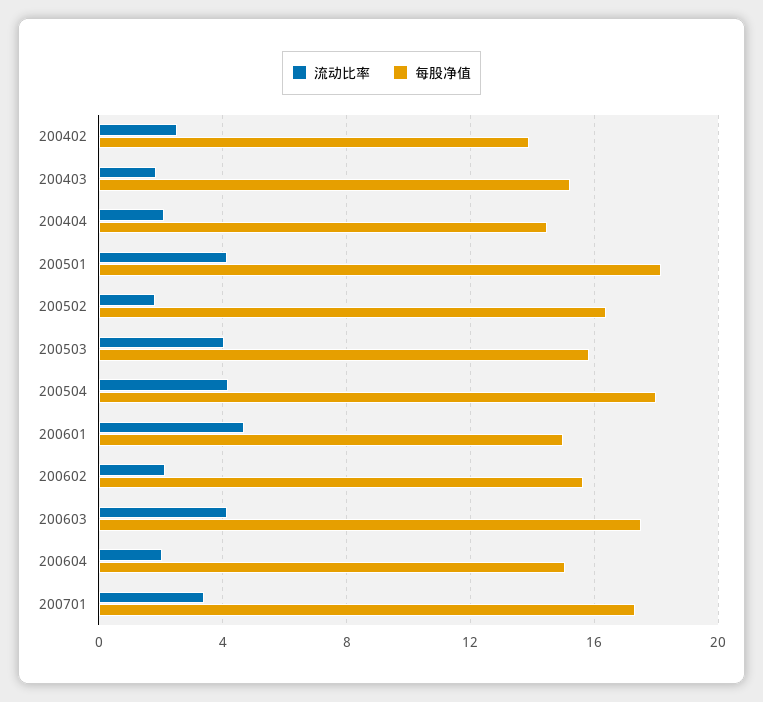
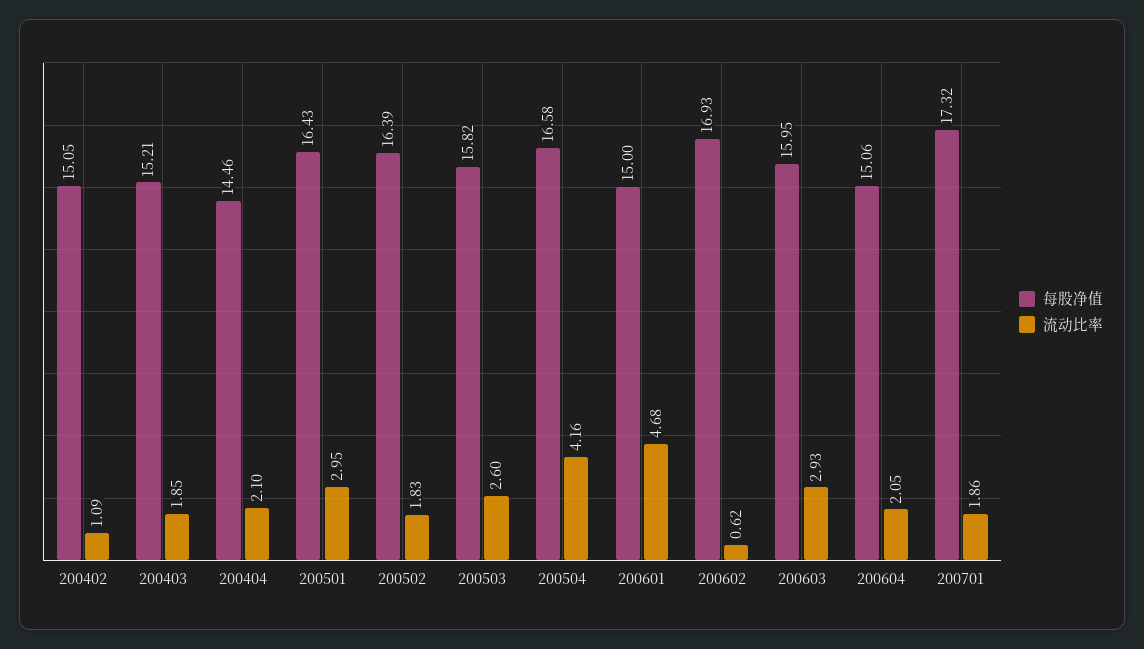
  {
    "流动比率": {
-     "200402": 2.5,
+     "200402": 1.09,
      "200403": 1.85,
      "200404": 2.1,
-     "200501": 4,
+     "200501": 2.95,
      "200502": 1.83,
-     "200503": 4,
+     "200503": 2.6,
      "200504": 4.16,
      "200601": 4.68,
-     "200602": 2,
+     "200602": 0.62,
-     "200603": 4,
+     "200603": 2.93,
      "200604": 2.05,
-     "200701": 3.5
+     "200701": 1.86
    },
    "每股净值": {
-     "200402": 14,
+     "200402": 15.05,
      "200403": 15.21,
      "200404": 14.46,
-     "200501": 18,
+     "200501": 16.43,
      "200502": 16.39,
      "200503": 15.82,
-     "200504": 18,
+     "200504": 16.58,
      "200601": 15,
-     "200602": 15.5,
+     "200602": 16.93,
-     "200603": 17.5,
+     "200603": 15.95,
      "200604": 15.06,
      "200701": 17.32
    }
  }

